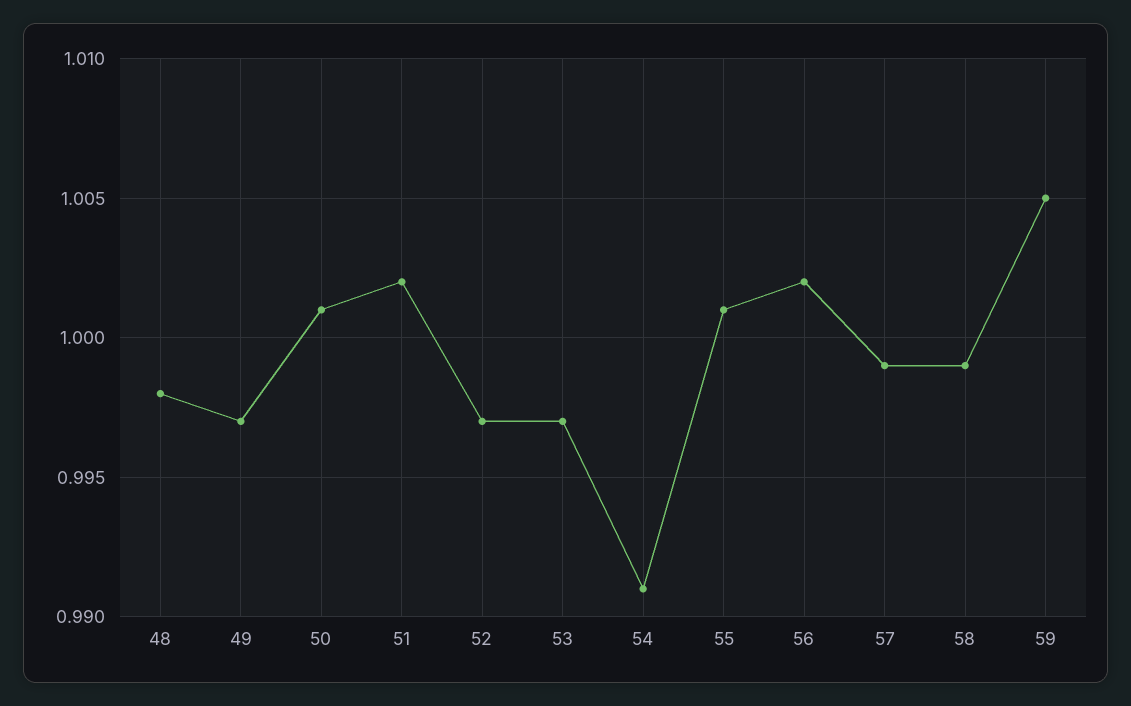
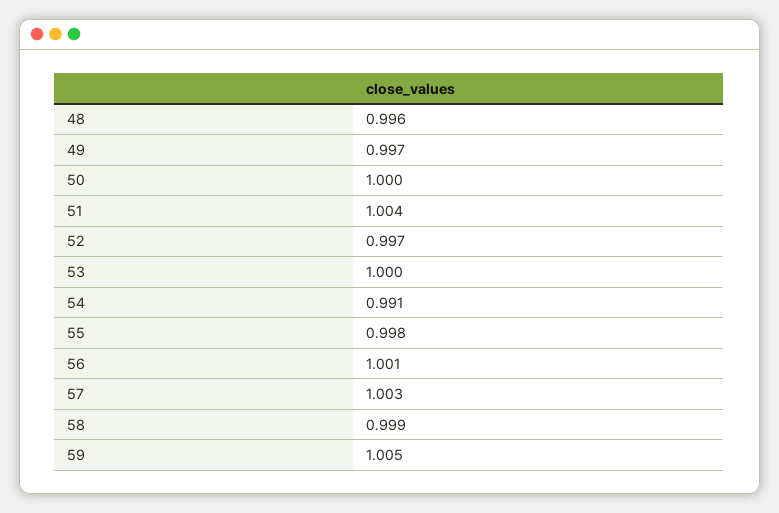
  {
-   "48": 0.998,
+   "48": 0.996,
    "49": 0.997,
-   "50": 1.001,
+   "50": 1,
-   "51": 1.002,
+   "51": 1.004,
    "52": 0.997,
-   "53": 0.997,
+   "53": 1,
    "54": 0.991,
-   "55": 1.001,
+   "55": 0.998,
-   "56": 1.002,
+   "56": 1.001,
-   "57": 0.999,
+   "57": 1.003,
    "58": 0.999,
    "59": 1.005
  }

